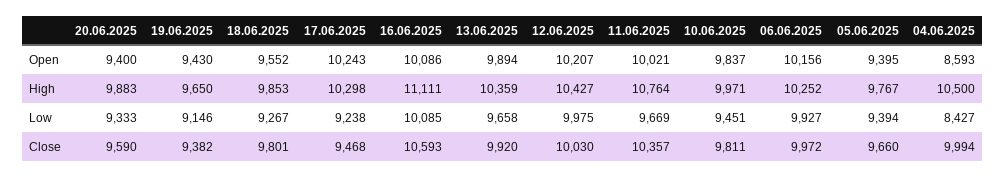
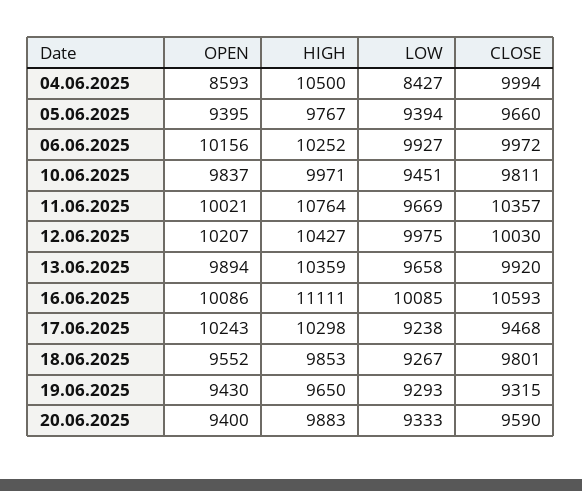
  {
    "20.06.2025": {
      "Open": 9400,
      "High": 9883,
      "Low": 9333,
      "Close": 9590
    },
    "19.06.2025": {
      "Open": 9430,
      "High": 9650,
-     "Low": 9146,
+     "Low": 9293,
-     "Close": 9382
+     "Close": 9315
    },
    "18.06.2025": {
      "Open": 9552,
      "High": 9853,
      "Low": 9267,
      "Close": 9801
    },
    "17.06.2025": {
      "Open": 10243,
      "High": 10298,
      "Low": 9238,
      "Close": 9468
    },
    "16.06.2025": {
      "Open": 10086,
      "High": 11111,
      "Low": 10085,
      "Close": 10593
    },
    "13.06.2025": {
      "Open": 9894,
      "High": 10359,
      "Low": 9658,
      "Close": 9920
    },
    "12.06.2025": {
      "Open": 10207,
      "High": 10427,
      "Low": 9975,
      "Close": 10030
    },
    "11.06.2025": {
      "Open": 10021,
      "High": 10764,
      "Low": 9669,
      "Close": 10357
    },
    "10.06.2025": {
      "Open": 9837,
      "High": 9971,
      "Low": 9451,
      "Close": 9811
    },
    "06.06.2025": {
      "Open": 10156,
      "High": 10252,
      "Low": 9927,
      "Close": 9972
    },
    "05.06.2025": {
      "Open": 9395,
      "High": 9767,
      "Low": 9394,
      "Close": 9660
    },
    "04.06.2025": {
      "Open": 8593,
      "High": 10500,
      "Low": 8427,
      "Close": 9994
    }
  }

